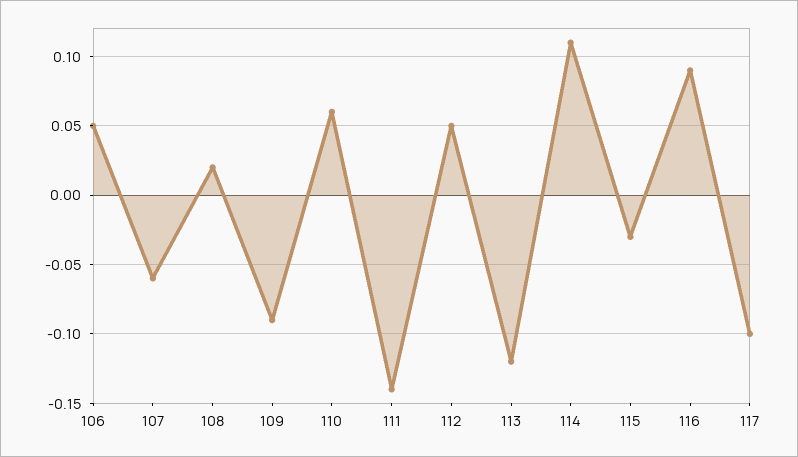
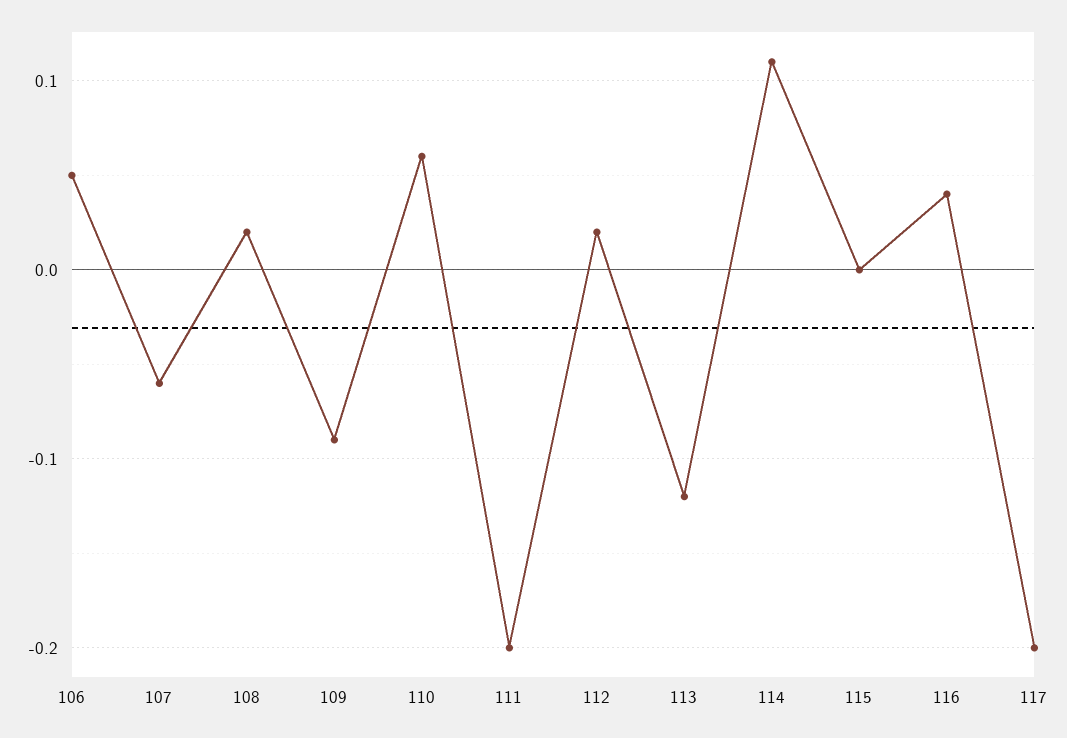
  {
    "106": 0.05,
    "107": -0.06,
    "108": 0.02,
    "109": -0.09,
    "110": 0.06,
-   "111": -0.14,
+   "111": -0.2,
-   "112": 0.05,
+   "112": 0.02,
    "113": -0.12,
    "114": 0.11,
-   "115": -0.03,
+   "115": 0,
-   "116": 0.09,
+   "116": 0.04,
-   "117": -0.1
+   "117": -0.2
  }

